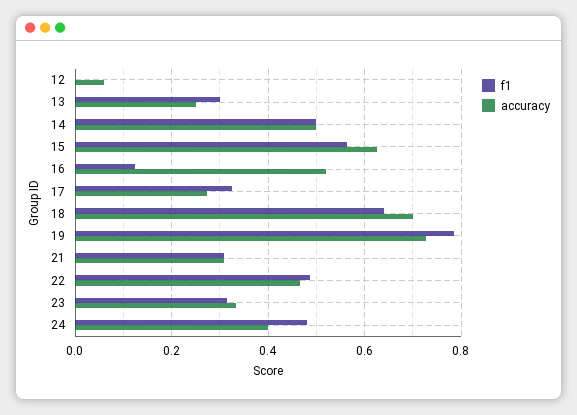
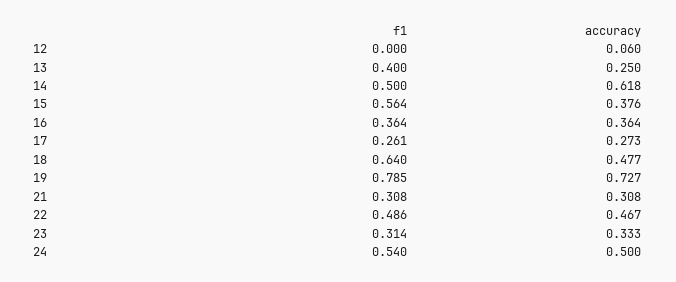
  {
    "f1": {
      "12": 0,
-     "13": 0.3,
+     "13": 0.4,
      "14": 0.5,
      "15": 0.564,
-     "16": 0.12,
+     "16": 0.364,
-     "17": 0.32,
+     "17": 0.261,
      "18": 0.64,
      "19": 0.785,
      "21": 0.308,
      "22": 0.486,
      "23": 0.314,
-     "24": 0.48
+     "24": 0.54
    },
    "accuracy": {
      "12": 0.06,
      "13": 0.25,
-     "14": 0.5,
+     "14": 0.618,
-     "15": 0.62,
+     "15": 0.376,
-     "16": 0.52,
+     "16": 0.364,
      "17": 0.273,
-     "18": 0.7,
+     "18": 0.477,
      "19": 0.727,
      "21": 0.308,
      "22": 0.467,
      "23": 0.333,
-     "24": 0.4
+     "24": 0.5
    }
  }

